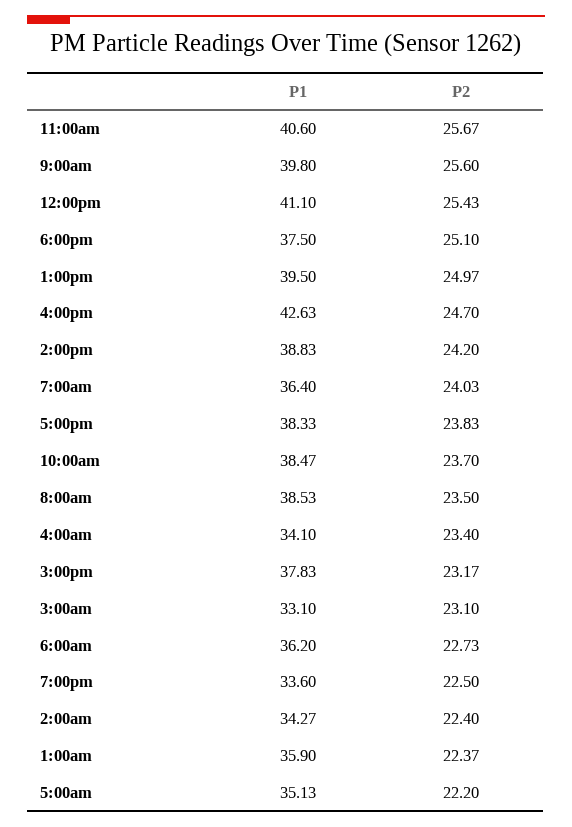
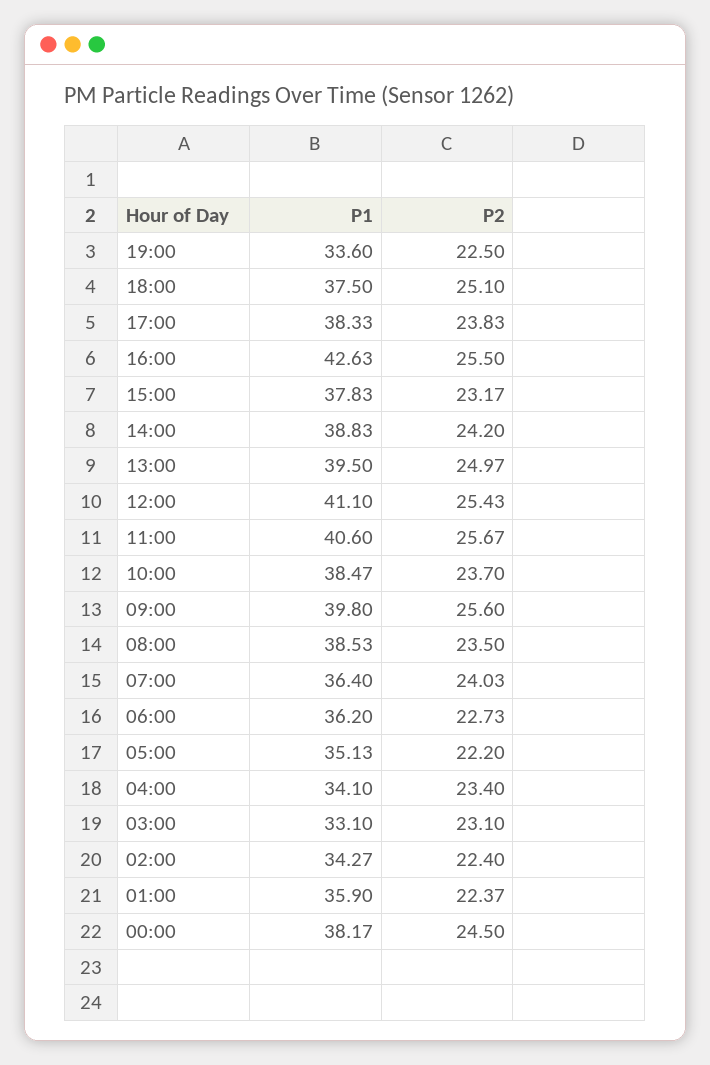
  {
    "P1": {
      "11:00am": 40.6,
      "9:00am": 39.8,
      "12:00pm": 41.1,
      "6:00pm": 37.5,
      "1:00pm": 39.5,
      "4:00pm": 42.63,
      "2:00pm": 38.83,
      "7:00am": 36.4,
      "5:00pm": 38.33,
      "10:00am": 38.47,
      "8:00am": 38.53,
      "4:00am": 34.1,
      "3:00pm": 37.83,
      "3:00am": 33.1,
      "6:00am": 36.2,
      "7:00pm": 33.6,
      "2:00am": 34.27,
      "1:00am": 35.9,
-     "5:00am": 35.13
+     "5:00am": 35.13,
+     "00:00": 38.17
    },
    "P2": {
      "11:00am": 25.67,
      "9:00am": 25.6,
      "12:00pm": 25.43,
      "6:00pm": 25.1,
      "1:00pm": 24.97,
-     "4:00pm": 24.7,
+     "4:00pm": 25.5,
      "2:00pm": 24.2,
      "7:00am": 24.03,
      "5:00pm": 23.83,
      "10:00am": 23.7,
      "8:00am": 23.5,
      "4:00am": 23.4,
      "3:00pm": 23.17,
      "3:00am": 23.1,
      "6:00am": 22.73,
      "7:00pm": 22.5,
      "2:00am": 22.4,
      "1:00am": 22.37,
-     "5:00am": 22.2
+     "5:00am": 22.2,
+     "00:00": 24.5
    }
  }

